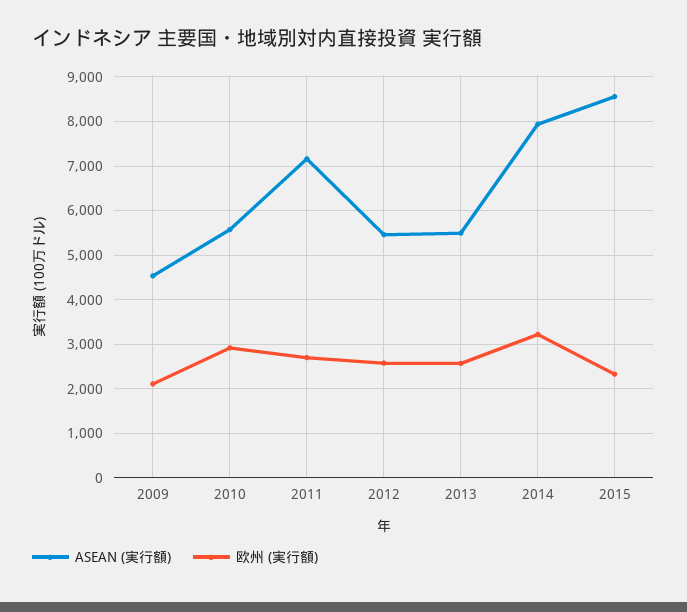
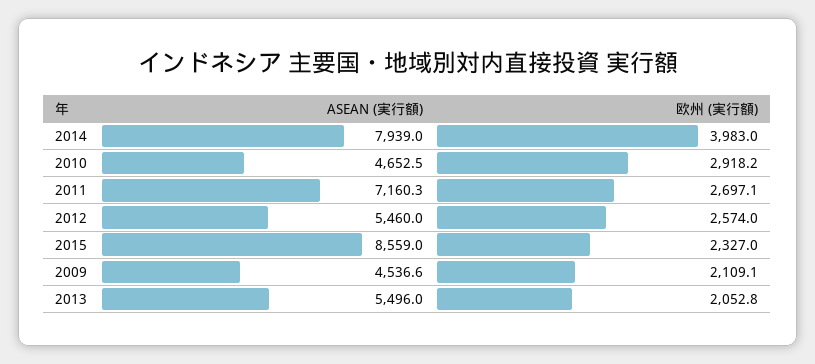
  {
    "ASEAN (実行額)": {
      "2009": 4536.6,
-     "2010": 5600,
+     "2010": 4652.5,
      "2011": 7160.3,
      "2012": 5460,
      "2013": 5496,
      "2014": 7939,
      "2015": 8559
    },
    "欧州 (実行額)": {
      "2009": 2109.1,
      "2010": 2918.2,
      "2011": 2697.1,
      "2012": 2574,
-     "2013": 2600,
+     "2013": 2052.8,
-     "2014": 3200,
+     "2014": 3983,
      "2015": 2327
    }
  }

